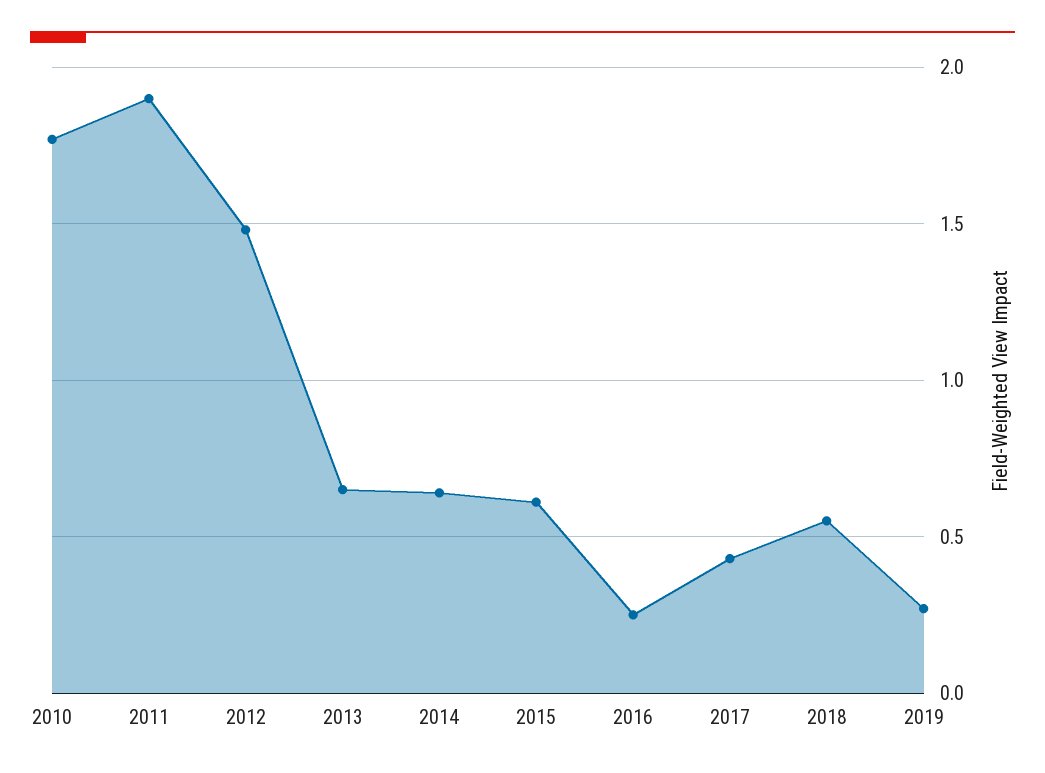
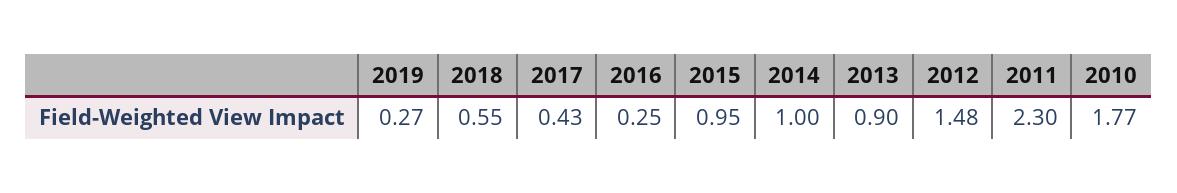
  {
    "2010": 1.77,
-   "2011": 1.9,
+   "2011": 2.3,
    "2012": 1.48,
-   "2013": 0.65,
+   "2013": 0.9,
-   "2014": 0.65,
+   "2014": 1,
-   "2015": 0.6,
+   "2015": 0.95,
    "2016": 0.25,
    "2017": 0.43,
    "2018": 0.55,
    "2019": 0.27
  }

